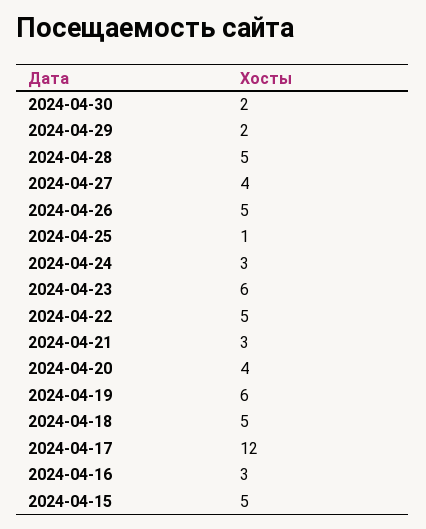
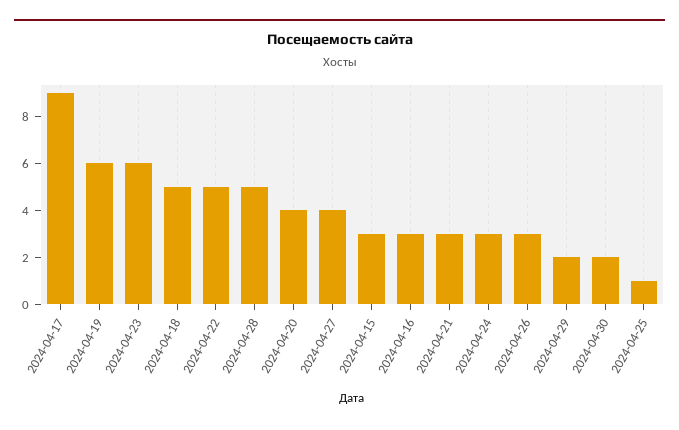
  {
    "2024-04-30": 2,
    "2024-04-29": 2,
    "2024-04-28": 5,
    "2024-04-27": 4,
-   "2024-04-26": 5,
+   "2024-04-26": 3,
    "2024-04-25": 1,
    "2024-04-24": 3,
    "2024-04-23": 6,
    "2024-04-22": 5,
    "2024-04-21": 3,
    "2024-04-20": 4,
    "2024-04-19": 6,
    "2024-04-18": 5,
-   "2024-04-17": 12,
+   "2024-04-17": 9,
    "2024-04-16": 3,
-   "2024-04-15": 5
+   "2024-04-15": 3
  }

